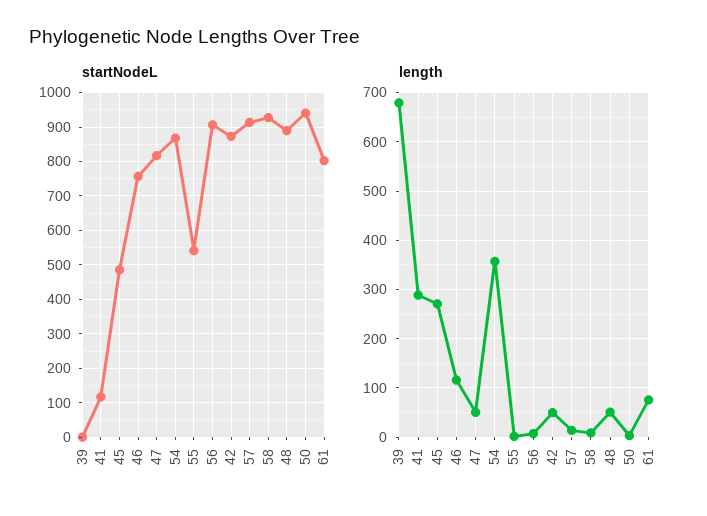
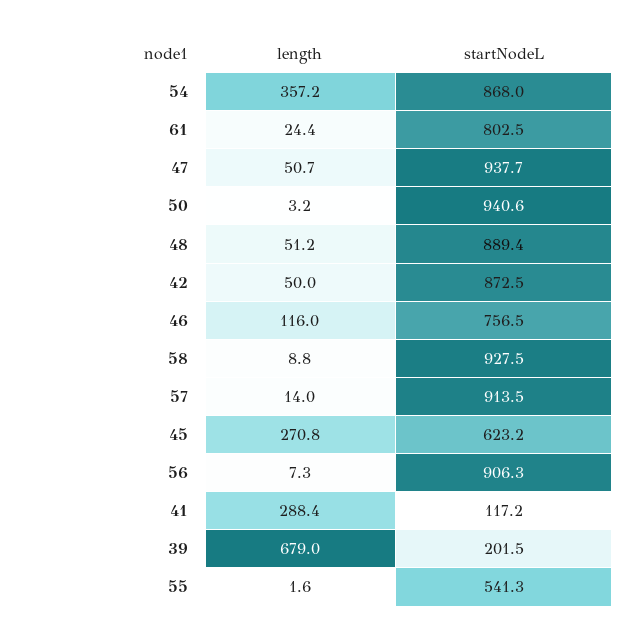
  {
    "startNodeL": {
-     "39": 0,
+     "39": 201.5,
      "41": 117.2,
-     "45": 480,
+     "45": 623.2,
      "46": 756.5,
-     "47": 820,
+     "47": 937.7,
      "54": 868,
      "55": 541.3,
      "56": 906.3,
      "42": 872.5,
      "57": 913.5,
      "58": 927.5,
      "48": 889.4,
      "50": 940.6,
      "61": 802.5
    },
    "length": {
      "39": 679,
      "41": 288.4,
      "45": 270.8,
      "46": 116,
      "47": 50.7,
      "54": 357.2,
      "55": 1.6,
      "56": 7.3,
      "42": 50,
      "57": 14,
      "58": 8.8,
      "48": 51.2,
      "50": 3.2,
-     "61": 80
+     "61": 24.4
    }
  }

